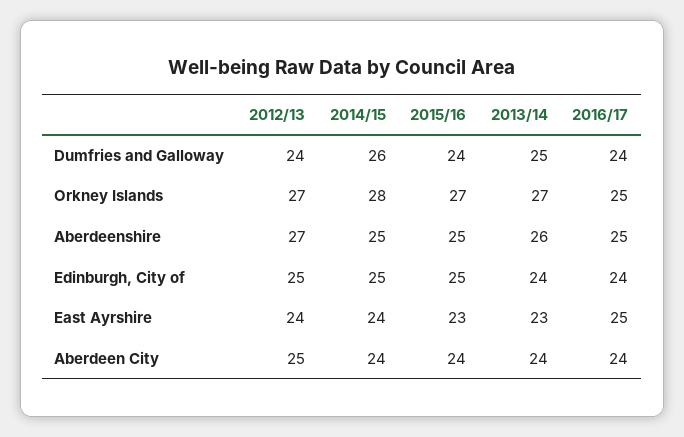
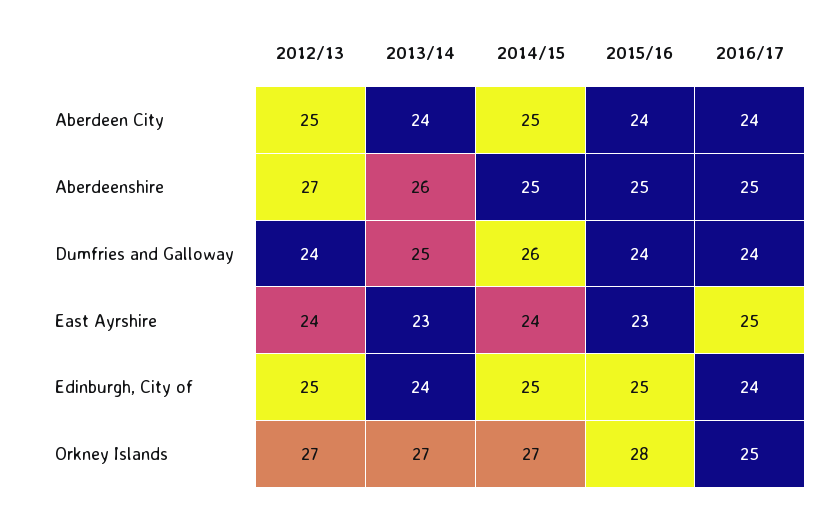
  {
    "2012/13": {
      "Dumfries and Galloway": 24,
      "Orkney Islands": 27,
      "Aberdeenshire": 27,
      "Edinburgh, City of": 25,
      "East Ayrshire": 24,
      "Aberdeen City": 25
    },
    "2014/15": {
      "Dumfries and Galloway": 26,
-     "Orkney Islands": 28,
+     "Orkney Islands": 27,
      "Aberdeenshire": 25,
      "Edinburgh, City of": 25,
      "East Ayrshire": 24,
-     "Aberdeen City": 24
+     "Aberdeen City": 25
    },
    "2015/16": {
      "Dumfries and Galloway": 24,
-     "Orkney Islands": 27,
+     "Orkney Islands": 28,
      "Aberdeenshire": 25,
      "Edinburgh, City of": 25,
      "East Ayrshire": 23,
      "Aberdeen City": 24
    },
    "2013/14": {
      "Dumfries and Galloway": 25,
      "Orkney Islands": 27,
      "Aberdeenshire": 26,
      "Edinburgh, City of": 24,
      "East Ayrshire": 23,
      "Aberdeen City": 24
    },
    "2016/17": {
      "Dumfries and Galloway": 24,
      "Orkney Islands": 25,
      "Aberdeenshire": 25,
      "Edinburgh, City of": 24,
      "East Ayrshire": 25,
      "Aberdeen City": 24
    }
  }

